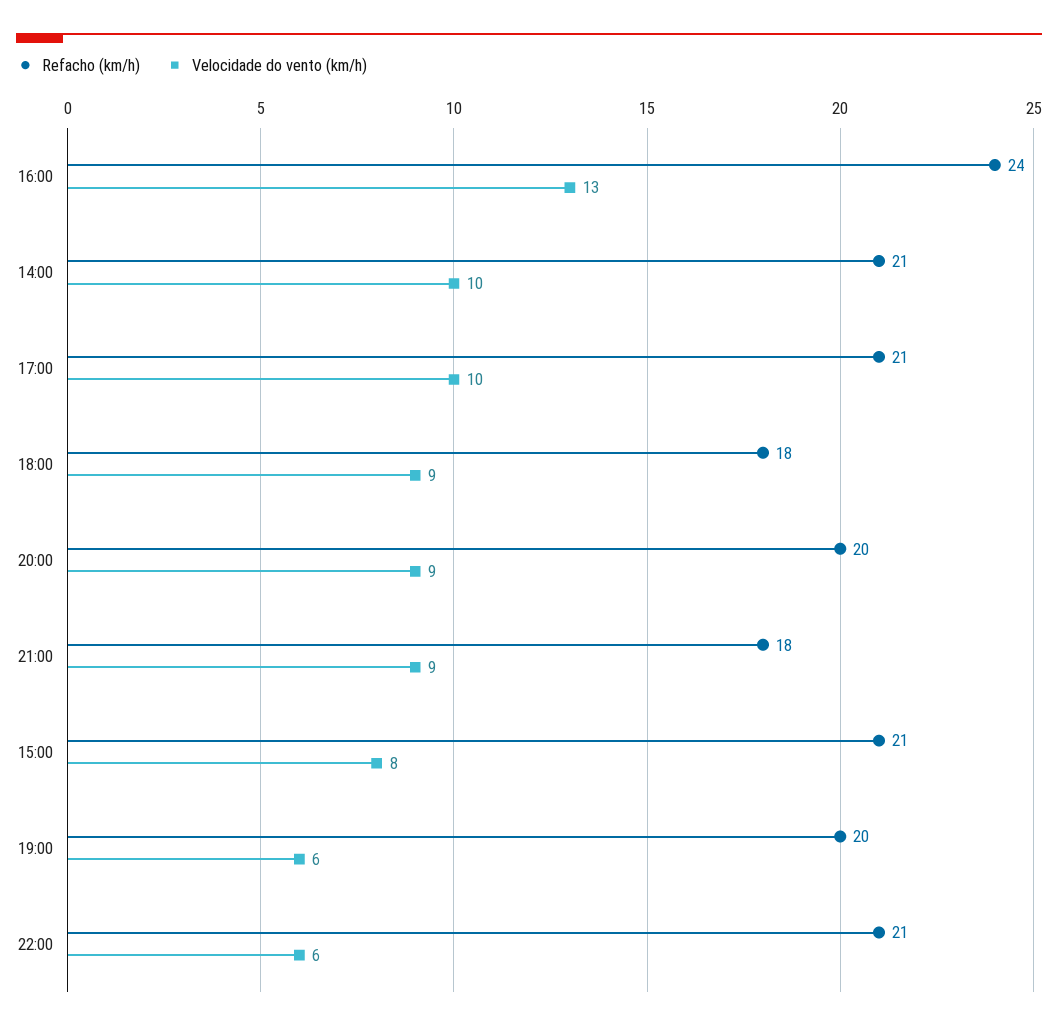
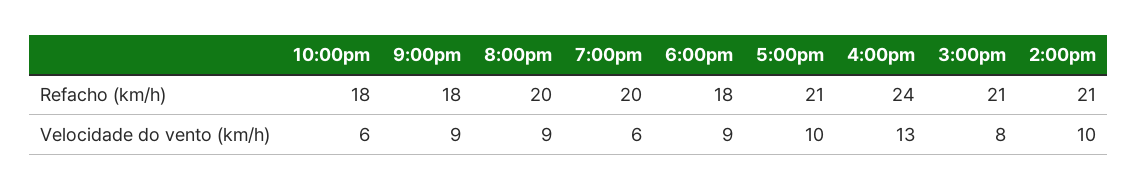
  {
    "Refacho (km/h)": {
      "16:00": 24,
      "14:00": 21,
      "17:00": 21,
      "18:00": 18,
      "20:00": 20,
      "21:00": 18,
      "15:00": 21,
      "19:00": 20,
-     "22:00": 21
+     "22:00": 18
    },
    "Velocidade do vento (km/h)": {
      "16:00": 13,
      "14:00": 10,
      "17:00": 10,
      "18:00": 9,
      "20:00": 9,
      "21:00": 9,
      "15:00": 8,
      "19:00": 6,
      "22:00": 6
    }
  }

